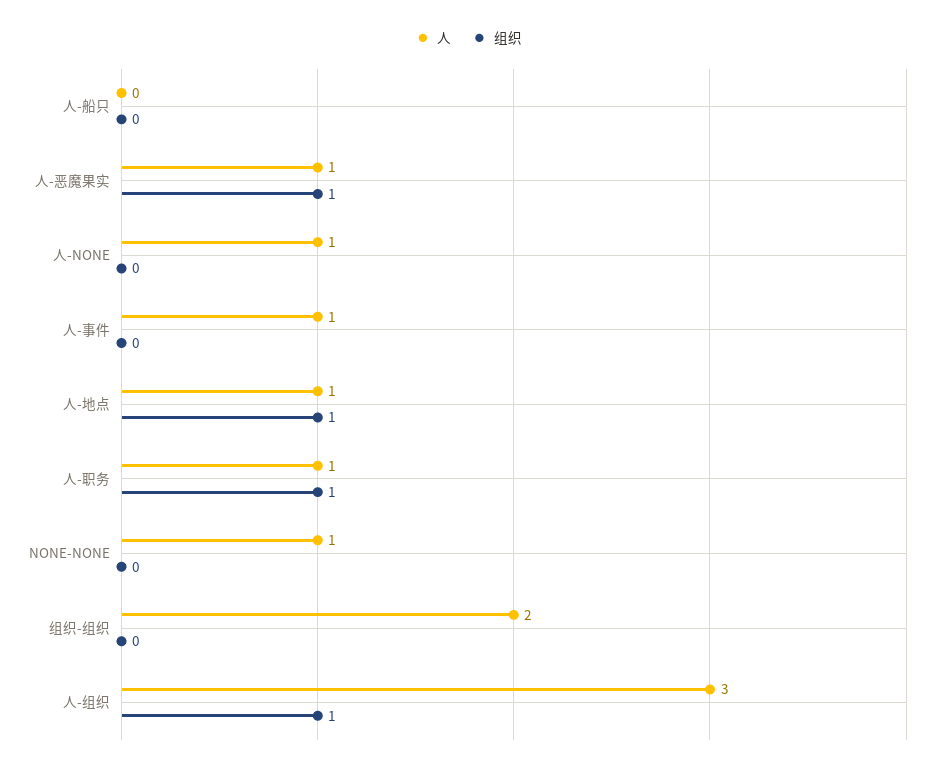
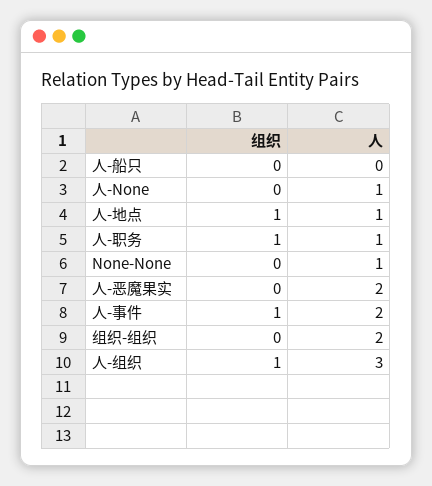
  {
    "人": {
      "人-船只": 0,
-     "人-恶魔果实": 1,
+     "人-恶魔果实": 2,
      "人-NONE": 1,
-     "人-事件": 1,
+     "人-事件": 2,
      "人-地点": 1,
      "人-职务": 1,
      "NONE-NONE": 1,
      "组织-组织": 2,
      "人-组织": 3
    },
    "组织": {
      "人-船只": 0,
-     "人-恶魔果实": 1,
+     "人-恶魔果实": 0,
      "人-NONE": 0,
-     "人-事件": 0,
+     "人-事件": 1,
      "人-地点": 1,
      "人-职务": 1,
      "NONE-NONE": 0,
      "组织-组织": 0,
      "人-组织": 1
    }
  }

